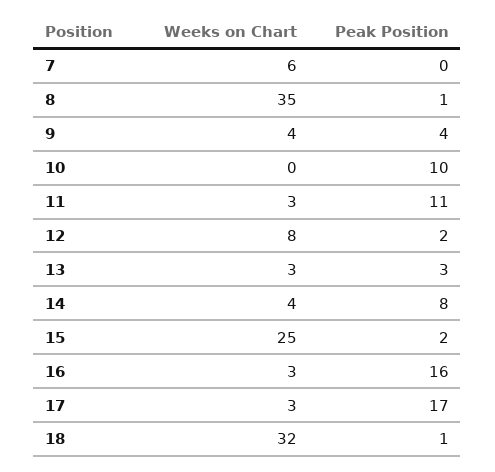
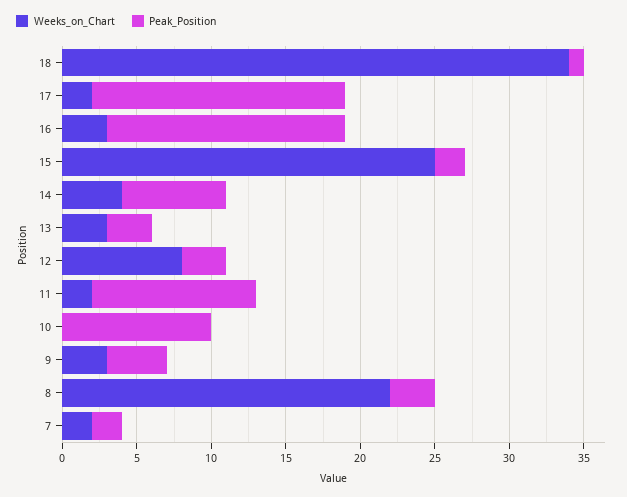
  {
    "Weeks on Chart": {
-     "7": 6,
+     "7": 2,
-     "8": 35,
+     "8": 22,
-     "9": 4,
+     "9": 3,
      "10": 0,
-     "11": 3,
+     "11": 2,
      "12": 8,
      "13": 3,
      "14": 4,
      "15": 25,
      "16": 3,
-     "17": 3,
+     "17": 2,
-     "18": 32
+     "18": 34
    },
    "Peak Position": {
-     "7": 0,
+     "7": 2,
-     "8": 1,
+     "8": 3,
      "9": 4,
      "10": 10,
      "11": 11,
-     "12": 2,
+     "12": 3,
      "13": 3,
-     "14": 8,
+     "14": 7,
      "15": 2,
      "16": 16,
      "17": 17,
      "18": 1
    }
  }

